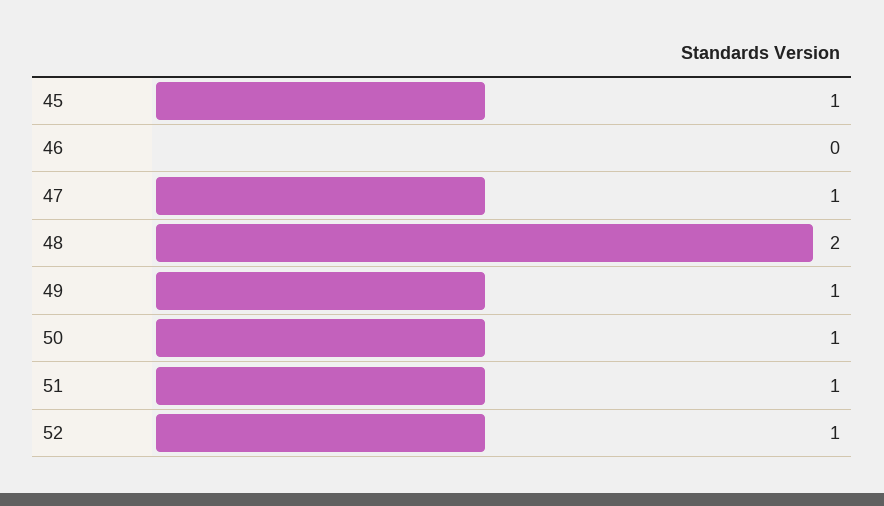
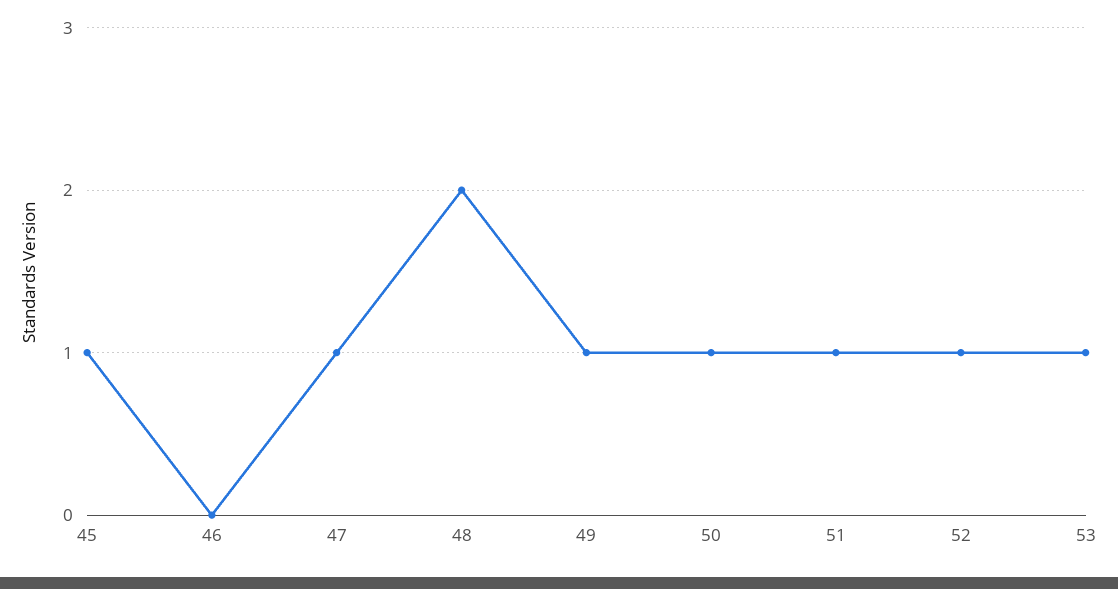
  {
    "45": 1,
    "46": 0,
    "47": 1,
    "48": 2,
    "49": 1,
    "50": 1,
    "51": 1,
-   "52": 1
+   "52": 1,
+   "53": 1
  }

